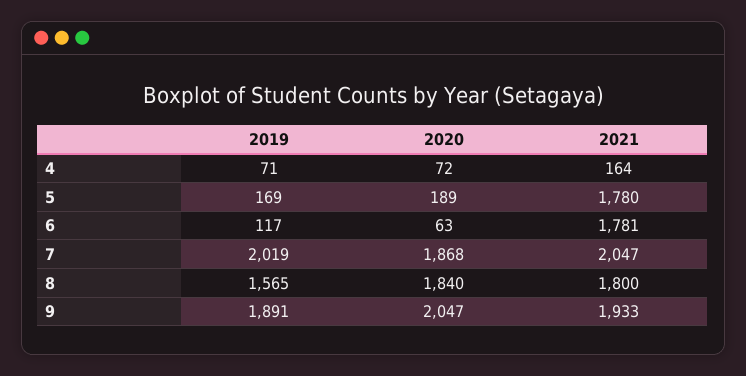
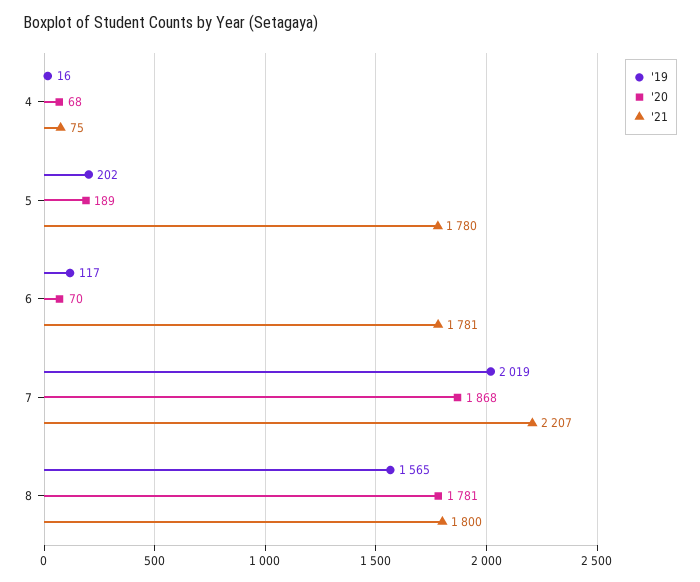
  {
    "2019": {
-     "4": 71,
+     "4": 16,
-     "5": 169,
+     "5": 202,
      "6": 117,
      "7": 2019,
-     "8": 1565,
+     "8": 1565
-     "9": 1891
    },
    "2020": {
-     "4": 72,
+     "4": 68,
      "5": 189,
-     "6": 63,
+     "6": 70,
      "7": 1868,
-     "8": 1840,
+     "8": 1781
-     "9": 2047
    },
    "2021": {
-     "4": 164,
+     "4": 75,
      "5": 1780,
      "6": 1781,
-     "7": 2047,
+     "7": 2207,
-     "8": 1800,
+     "8": 1800
-     "9": 1933
    }
  }

